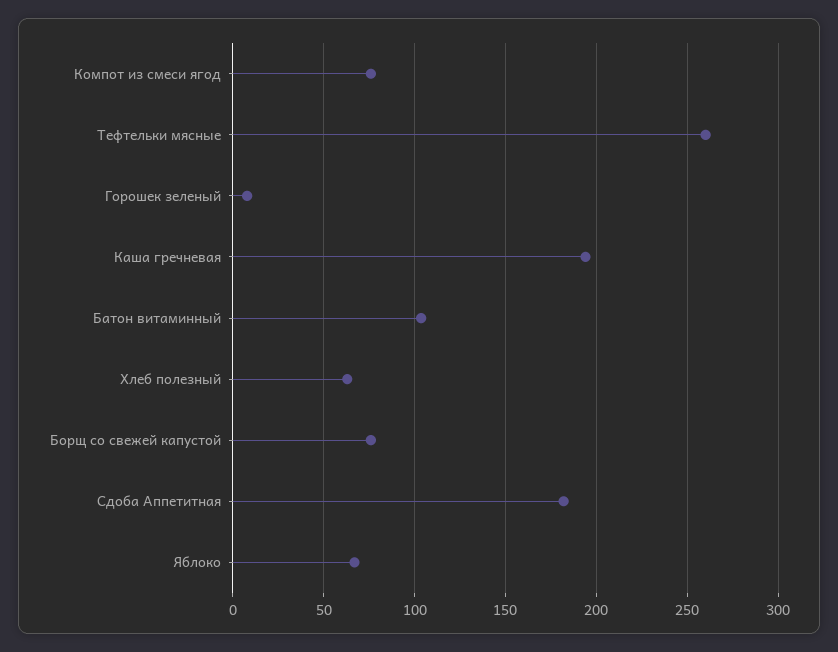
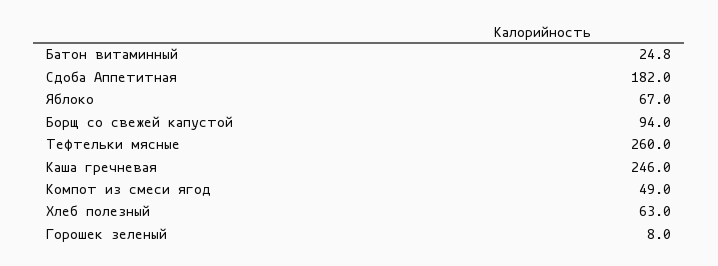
  {
-   "Компот из смеси ягод": 75,
+   "Компот из смеси ягод": 49,
    "Тефтельки мясные": 260,
    "Горошек зеленый": 8,
-   "Каша гречневая": 195,
+   "Каша гречневая": 246,
-   "Батон витаминный": 105,
+   "Батон витаминный": 24.8,
    "Хлеб полезный": 63,
-   "Борщ со свежей капустой": 75,
+   "Борщ со свежей капустой": 94,
    "Сдоба Аппетитная": 182,
    "Яблоко": 67
  }

